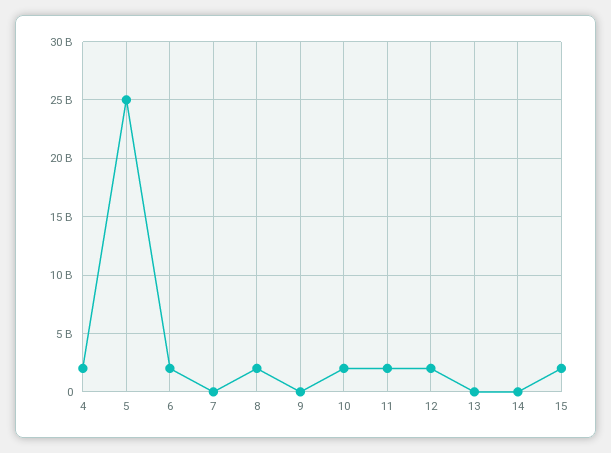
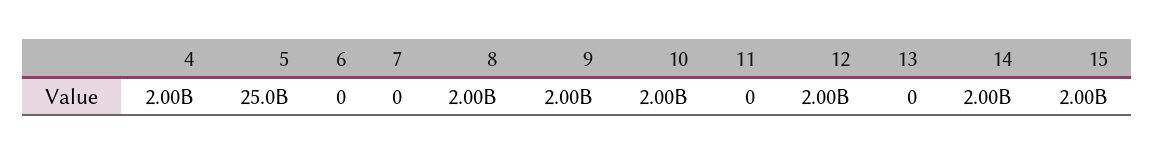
  {
    "4": 2000000000,
    "5": 25000000000,
-   "6": 2000000000,
+   "6": 0,
    "7": 0,
    "8": 2000000000,
-   "9": 0,
+   "9": 2000000000,
    "10": 2000000000,
-   "11": 2000000000,
+   "11": 0,
    "12": 2000000000,
    "13": 0,
-   "14": 0,
+   "14": 2000000000,
    "15": 2000000000
  }

